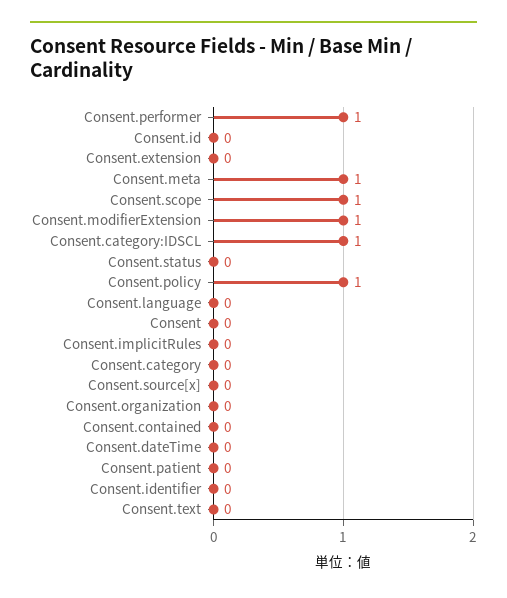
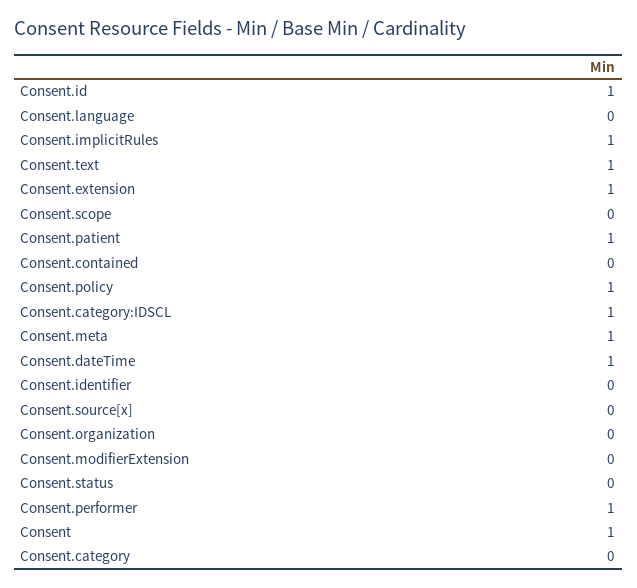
  {
    "Consent.performer": 1,
-   "Consent.id": 0,
+   "Consent.id": 1,
-   "Consent.extension": 0,
+   "Consent.extension": 1,
    "Consent.meta": 1,
-   "Consent.scope": 1,
+   "Consent.scope": 0,
-   "Consent.modifierExtension": 1,
+   "Consent.modifierExtension": 0,
    "Consent.category:IDSCL": 1,
    "Consent.status": 0,
    "Consent.policy": 1,
    "Consent.language": 0,
-   "Consent": 0,
+   "Consent": 1,
-   "Consent.implicitRules": 0,
+   "Consent.implicitRules": 1,
    "Consent.category": 0,
    "Consent.source[x]": 0,
    "Consent.organization": 0,
    "Consent.contained": 0,
-   "Consent.dateTime": 0,
+   "Consent.dateTime": 1,
-   "Consent.patient": 0,
+   "Consent.patient": 1,
    "Consent.identifier": 0,
-   "Consent.text": 0
+   "Consent.text": 1
  }

